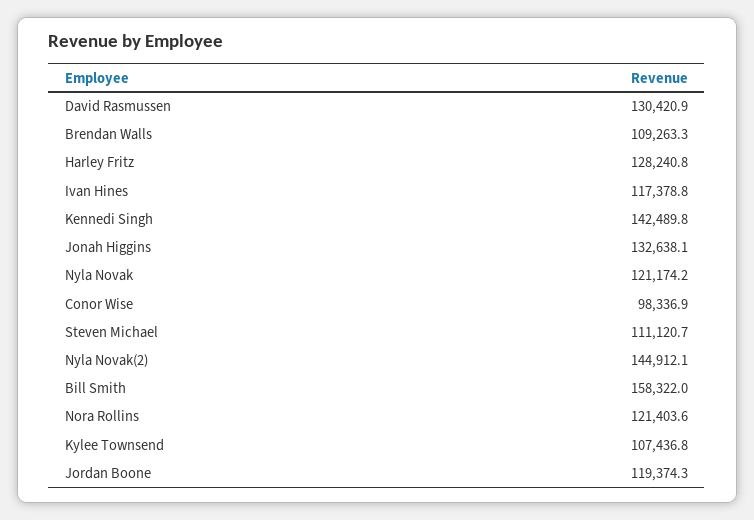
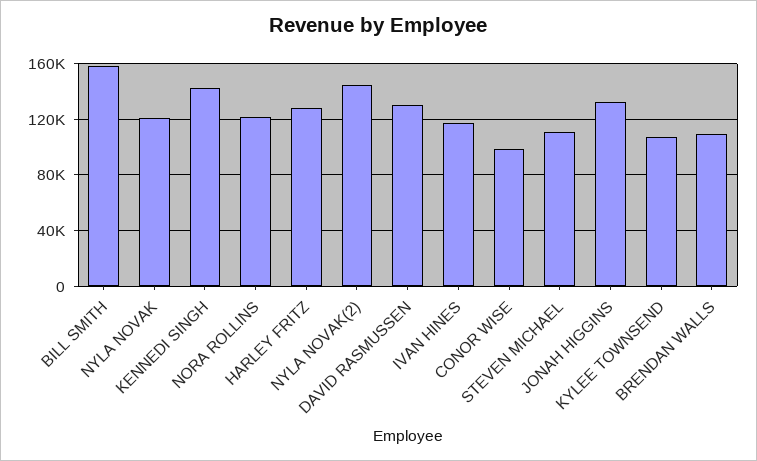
  {
    "David Rasmussen": 130420.9,
    "Brendan Walls": 109263.3,
    "Harley Fritz": 128240.8,
    "Ivan Hines": 117378.8,
    "Kennedi Singh": 142489.8,
    "Jonah Higgins": 132638.1,
    "Nyla Novak": 121174.2,
    "Conor Wise": 98336.9,
    "Steven Michael": 111120.7,
    "Nyla Novak(2)": 144912.1,
    "Bill Smith": 158322,
    "Nora Rollins": 121403.6,
-   "Kylee Townsend": 107436.8,
+   "Kylee Townsend": 107436.8
-   "Jordan Boone": 119374.3
  }

